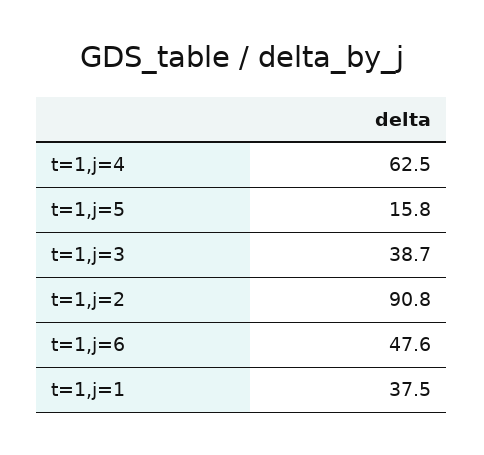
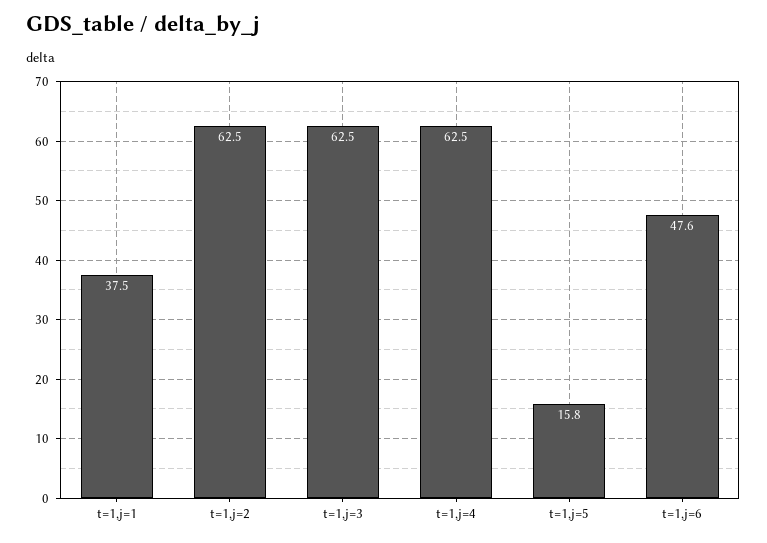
  {
    "t=1,j=4": 62.5,
    "t=1,j=5": 15.8,
-   "t=1,j=3": 38.7,
+   "t=1,j=3": 62.5,
-   "t=1,j=2": 90.8,
+   "t=1,j=2": 62.5,
    "t=1,j=6": 47.6,
    "t=1,j=1": 37.5
  }

